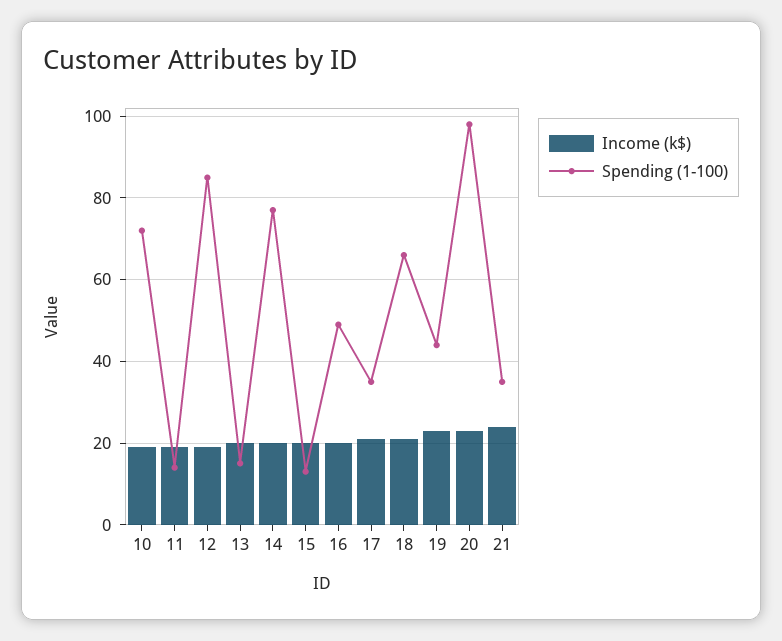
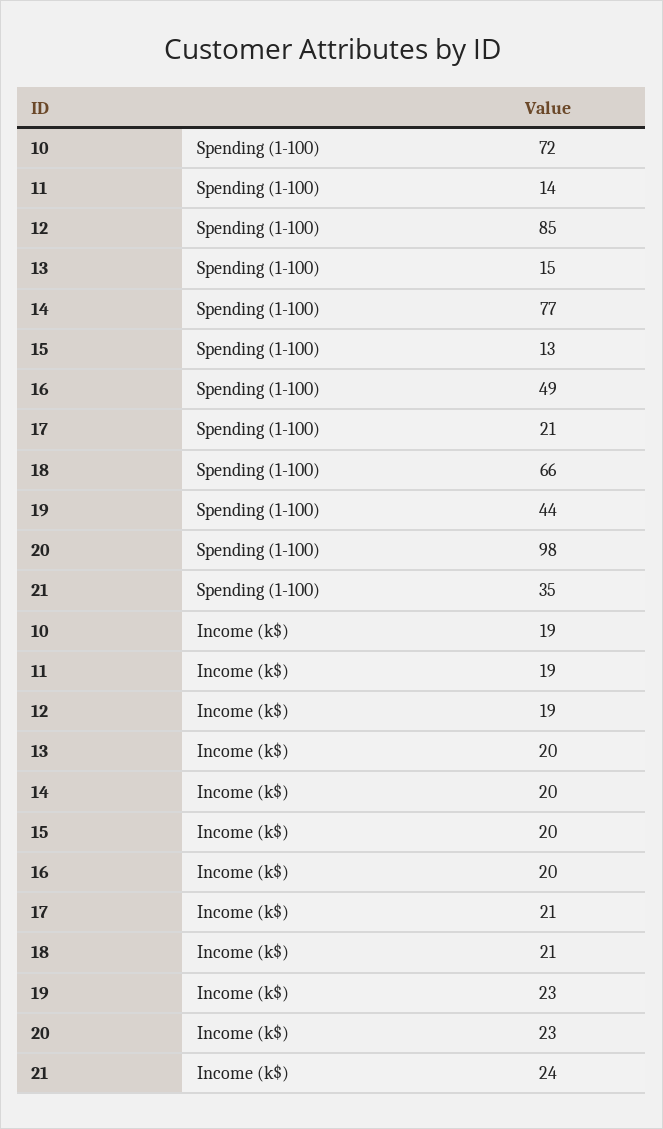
  {
    "Income (k$)": {
      "10": 19,
      "11": 19,
      "12": 19,
      "13": 20,
      "14": 20,
      "15": 20,
      "16": 20,
      "17": 21,
      "18": 21,
      "19": 23,
      "20": 23,
      "21": 24
    },
    "Spending (1-100)": {
      "10": 72,
      "11": 14,
      "12": 85,
      "13": 15,
      "14": 77,
      "15": 13,
      "16": 49,
-     "17": 35,
+     "17": 21,
      "18": 66,
      "19": 44,
      "20": 98,
      "21": 35
    }
  }

